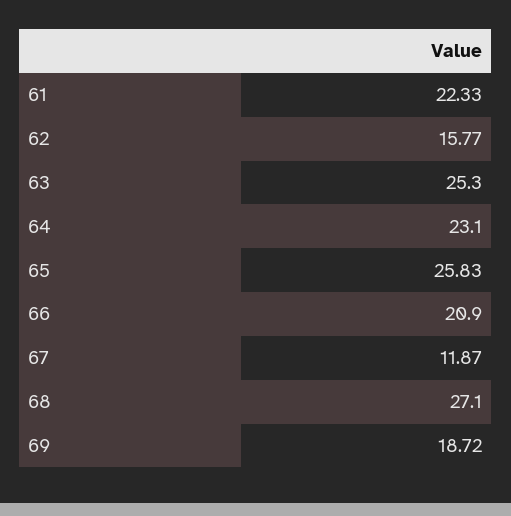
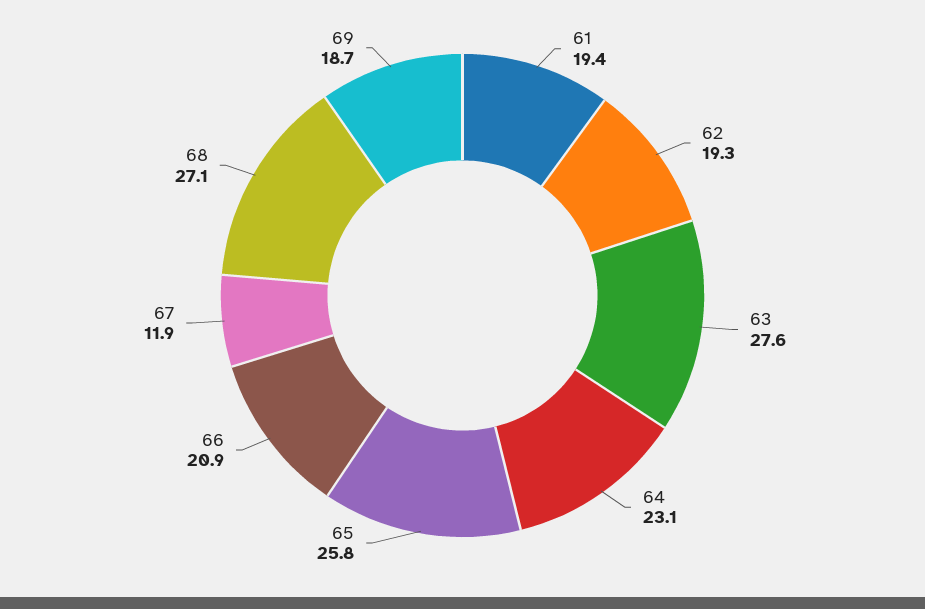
  {
-   "61": 22.33,
+   "61": 19.4,
-   "62": 15.77,
+   "62": 19.3,
-   "63": 25.3,
+   "63": 27.6,
    "64": 23.1,
    "65": 25.83,
    "66": 20.9,
    "67": 11.87,
    "68": 27.1,
    "69": 18.72
  }

